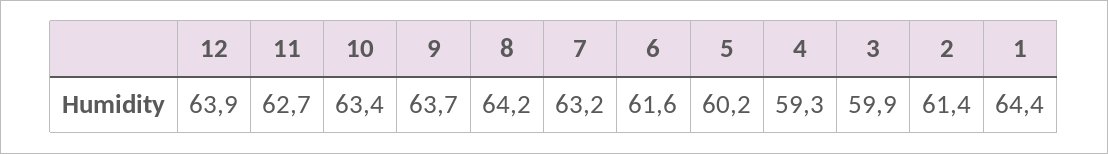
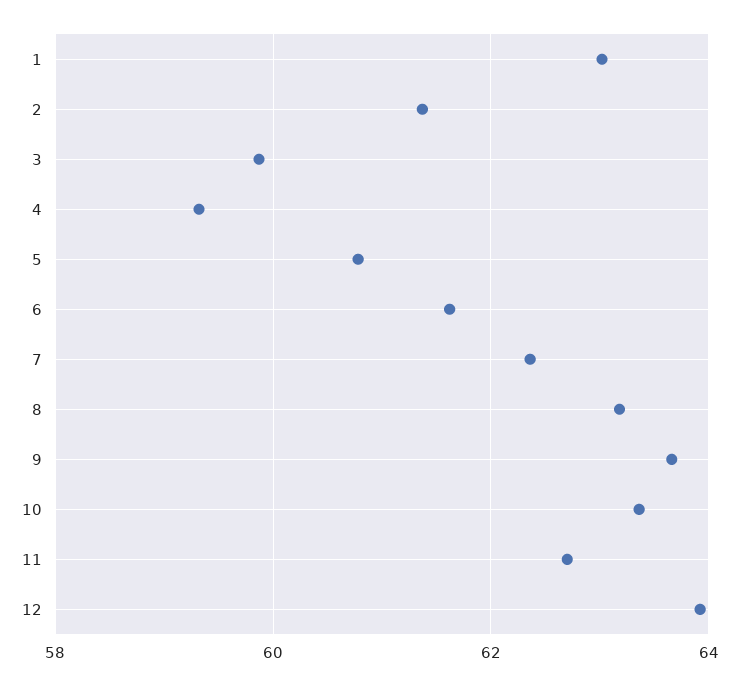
  {
    "12": 63.9,
    "11": 62.7,
    "10": 63.4,
    "9": 63.7,
-   "8": 64.2,
+   "8": 63.2,
-   "7": 63.2,
+   "7": 62.4,
    "6": 61.6,
-   "5": 60.2,
+   "5": 60.8,
    "4": 59.3,
    "3": 59.9,
    "2": 61.4,
-   "1": 64.4
+   "1": 63
  }

